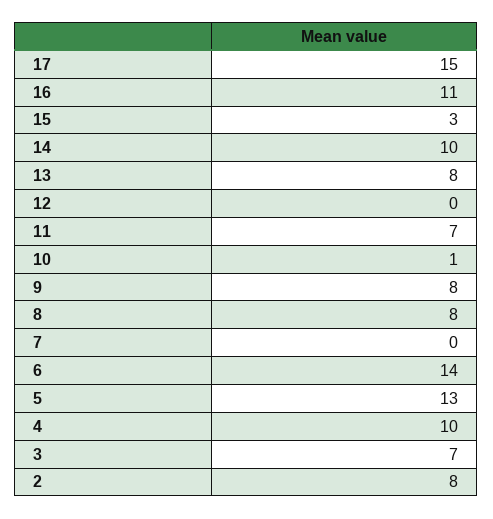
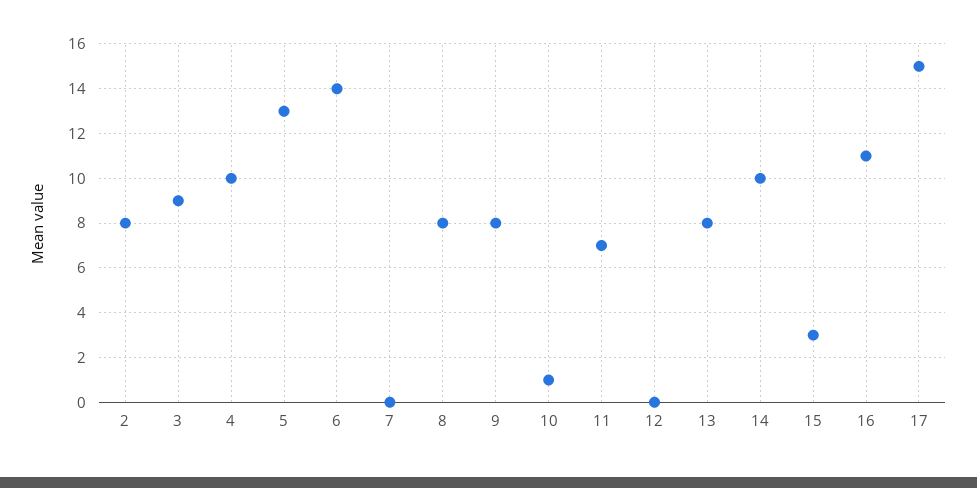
  {
    "17": 15,
    "16": 11,
    "15": 3,
    "14": 10,
    "13": 8,
    "12": 0,
    "11": 7,
    "10": 1,
    "9": 8,
    "8": 8,
    "7": 0,
    "6": 14,
    "5": 13,
    "4": 10,
-   "3": 7,
+   "3": 9,
    "2": 8
  }

